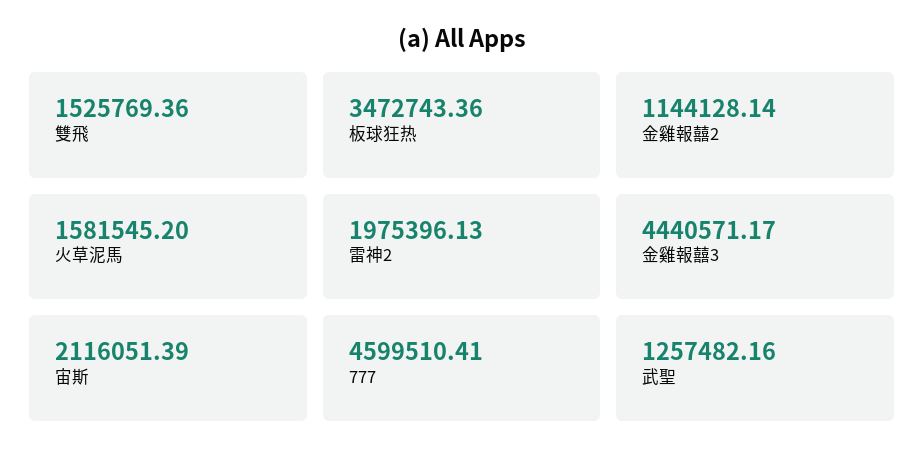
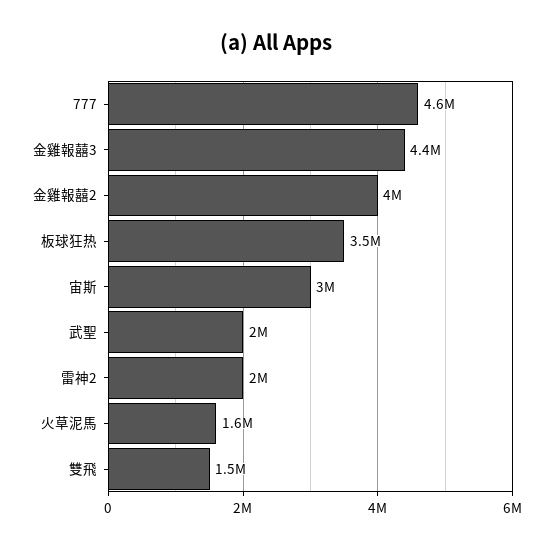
  {
    "雙飛": 1525769.36,
    "板球狂热": 3472743.36,
-   "金雞報囍2": 1144128.14,
+   "金雞報囍2": 4000000,
    "火草泥馬": 1581545.2,
    "雷神2": 1975396.13,
    "金雞報囍3": 4440571.17,
-   "宙斯": 2116051.39,
+   "宙斯": 3000000,
    "777": 4599510.41,
-   "武聖": 1257482.16
+   "武聖": 2000000
  }

